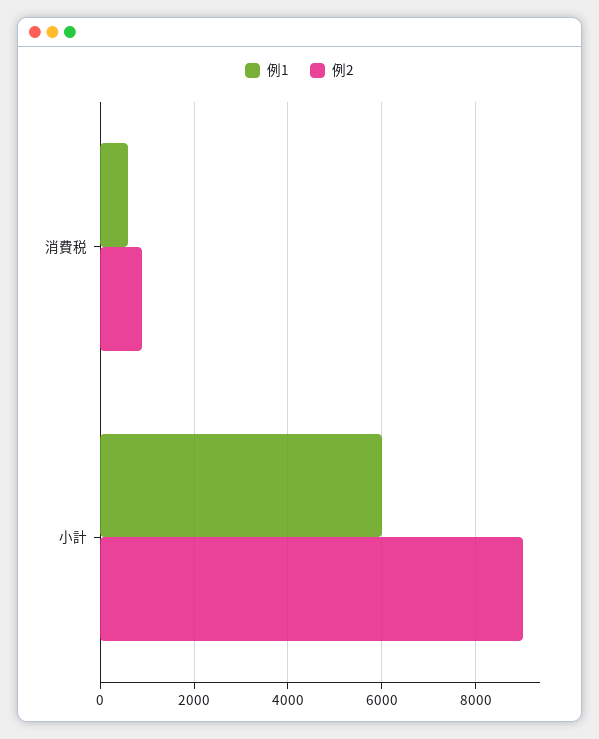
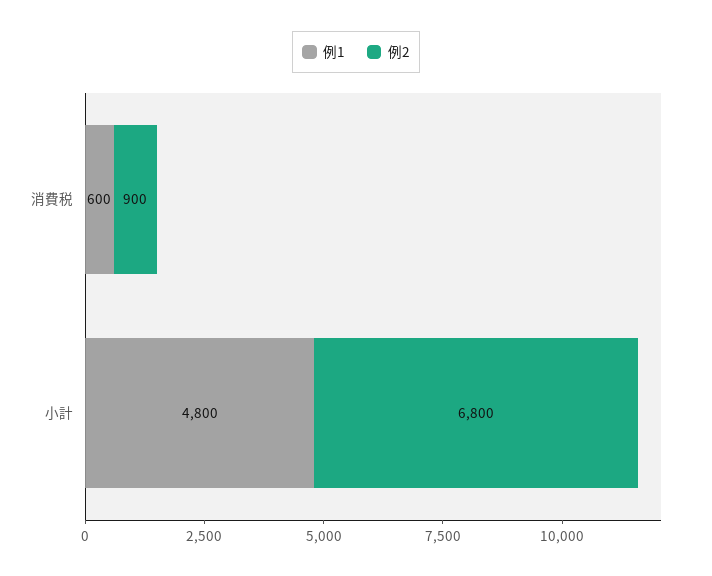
  {
    "例1": {
      "消費税": 600,
-     "小計": 6000
+     "小計": 4800
    },
    "例2": {
      "消費税": 900,
-     "小計": 9000
+     "小計": 6800
    }
  }

